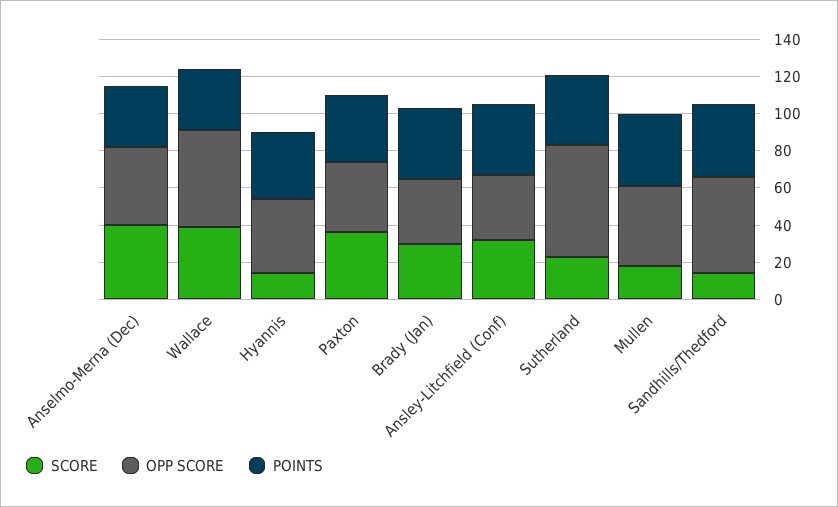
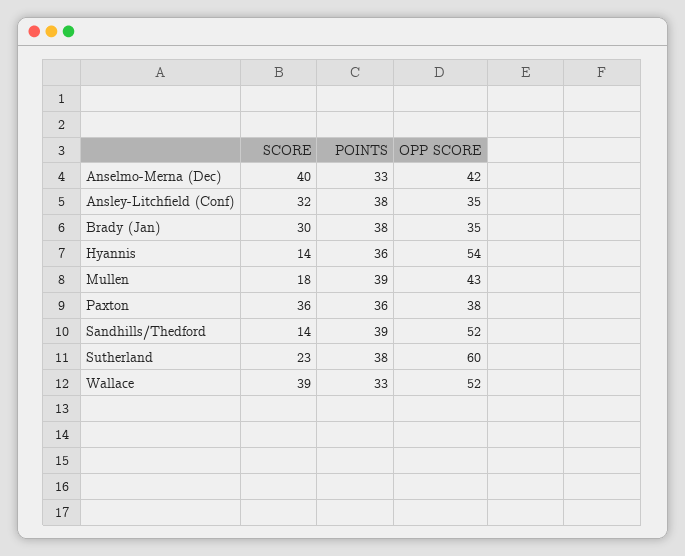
  {
    "SCORE": {
      "Anselmo-Merna (Dec)": 40,
      "Wallace": 39,
      "Hyannis": 14,
      "Paxton": 36,
      "Brady (Jan)": 30,
      "Ansley-Litchfield (Conf)": 32,
      "Sutherland": 23,
      "Mullen": 18,
      "Sandhills/Thedford": 14
    },
    "OPP SCORE": {
      "Anselmo-Merna (Dec)": 42,
      "Wallace": 52,
-     "Hyannis": 40,
+     "Hyannis": 54,
      "Paxton": 38,
      "Brady (Jan)": 35,
      "Ansley-Litchfield (Conf)": 35,
      "Sutherland": 60,
      "Mullen": 43,
      "Sandhills/Thedford": 52
    },
    "POINTS": {
      "Anselmo-Merna (Dec)": 33,
      "Wallace": 33,
      "Hyannis": 36,
      "Paxton": 36,
      "Brady (Jan)": 38,
      "Ansley-Litchfield (Conf)": 38,
      "Sutherland": 38,
      "Mullen": 39,
      "Sandhills/Thedford": 39
    }
  }

